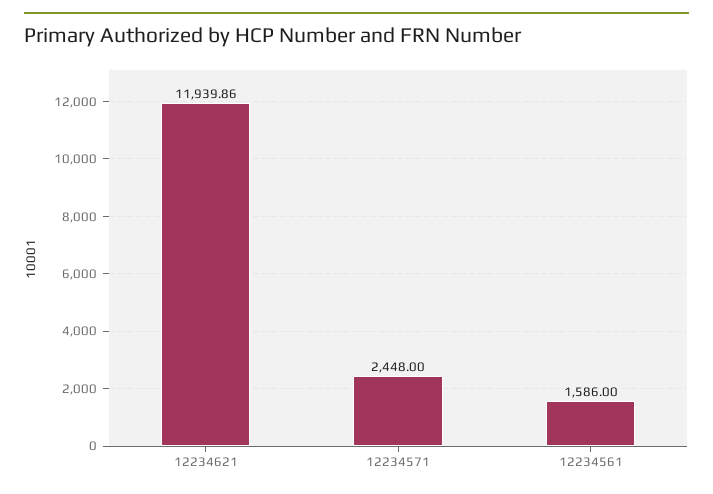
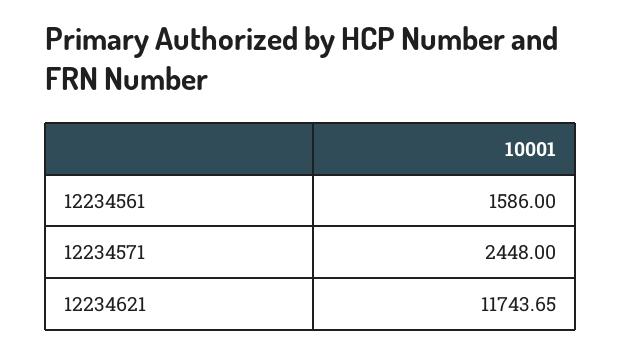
  {
-   "12234621": 11939.86,
+   "12234621": 11743.65,
    "12234571": 2448,
    "12234561": 1586
  }

